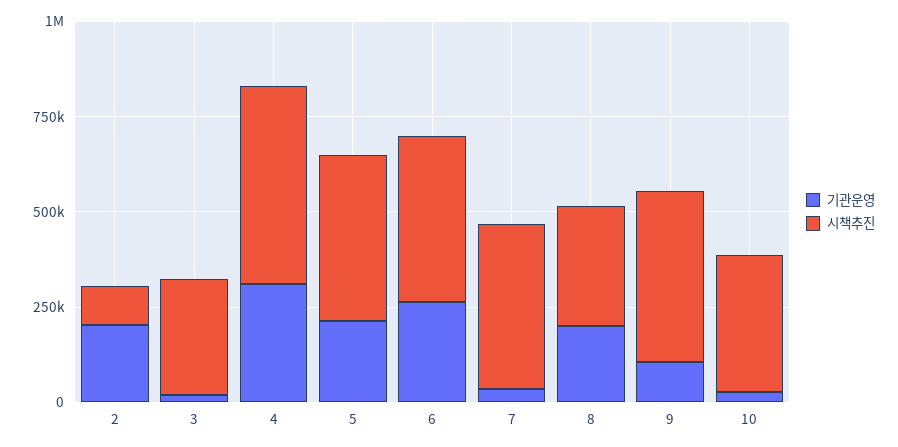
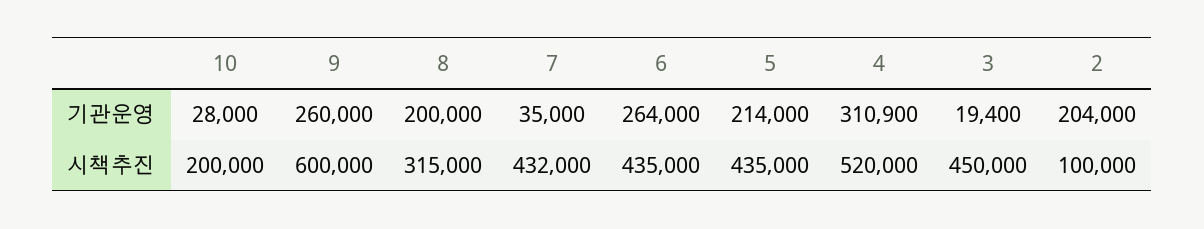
  {
    "기관운영": {
      "2": 204000,
      "3": 19400,
      "4": 310900,
      "5": 214000,
      "6": 264000,
      "7": 35000,
      "8": 200000,
-     "9": 100000,
+     "9": 260000,
      "10": 28000
    },
    "시책추진": {
      "2": 100000,
-     "3": 300000,
+     "3": 450000,
      "4": 520000,
      "5": 435000,
      "6": 435000,
      "7": 432000,
      "8": 315000,
-     "9": 450000,
+     "9": 600000,
-     "10": 350000
+     "10": 200000
    }
  }

